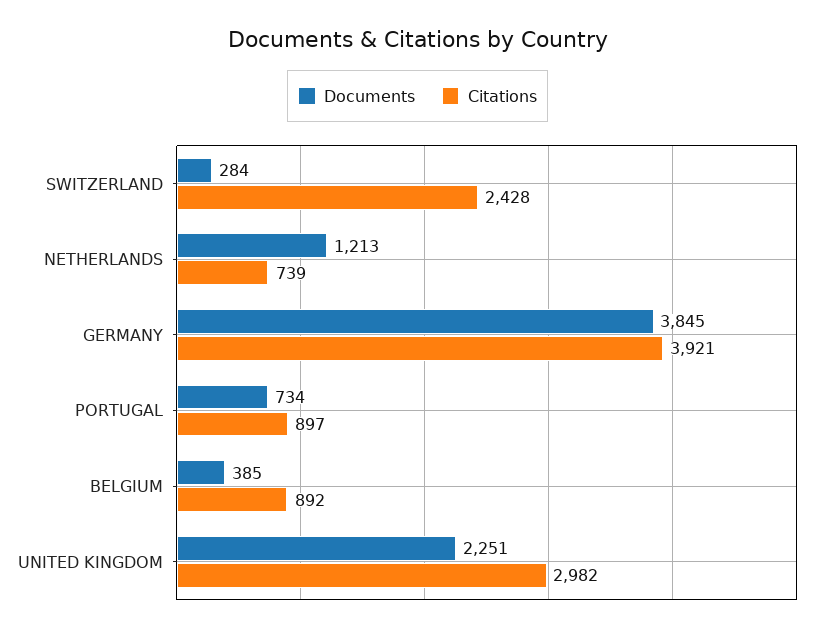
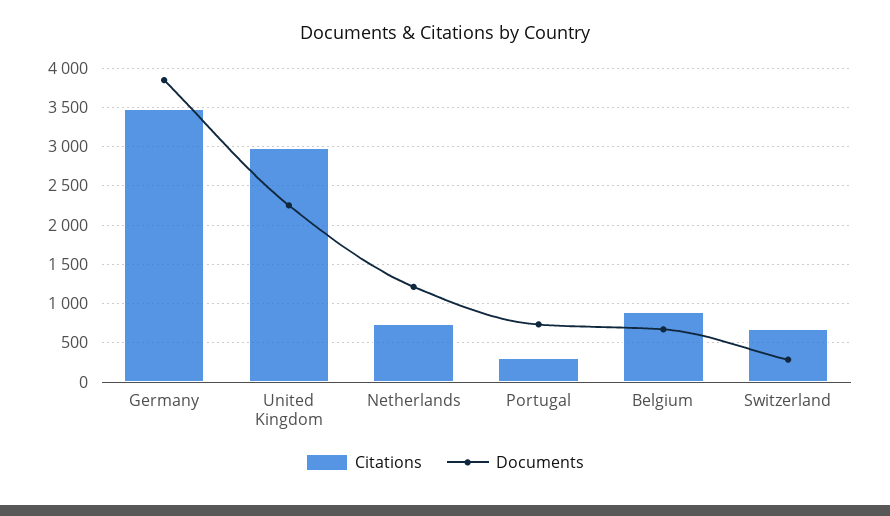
  {
    "Documents": {
      "SWITZERLAND": 284,
      "NETHERLANDS": 1213,
      "GERMANY": 3845,
      "PORTUGAL": 734,
-     "BELGIUM": 385,
+     "BELGIUM": 700,
      "UNITED KINGDOM": 2251
    },
    "Citations": {
-     "SWITZERLAND": 2428,
+     "SWITZERLAND": 700,
      "NETHERLANDS": 739,
-     "GERMANY": 3921,
+     "GERMANY": 3500,
-     "PORTUGAL": 897,
+     "PORTUGAL": 300,
      "BELGIUM": 892,
      "UNITED KINGDOM": 2982
    }
  }

